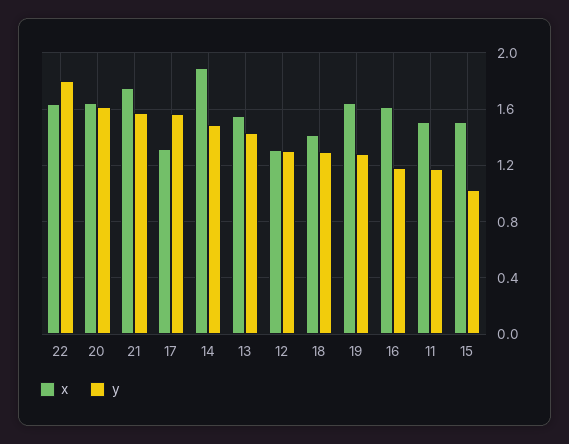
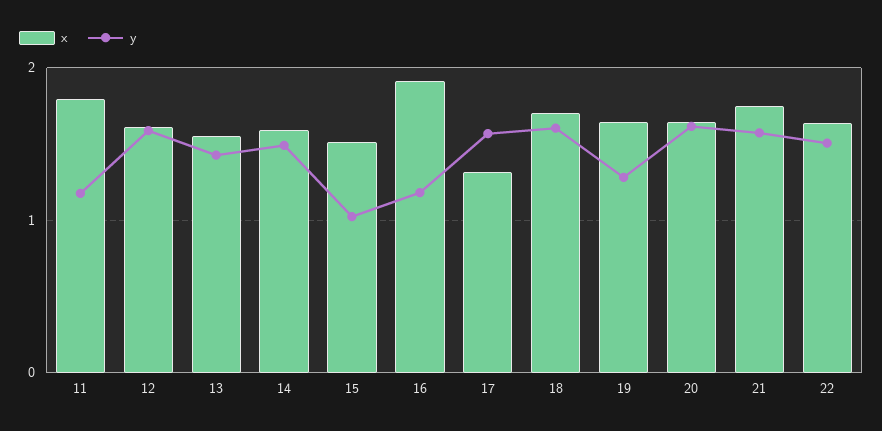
  {
    "x": {
      "22": 1.65,
      "20": 1.65,
      "21": 1.75,
      "17": 1.3,
-     "14": 1.9,
+     "14": 1.6,
      "13": 1.55,
-     "12": 1.3,
+     "12": 1.6,
-     "18": 1.4,
+     "18": 1.7,
      "19": 1.65,
-     "16": 1.6,
+     "16": 1.9,
-     "11": 1.5,
+     "11": 1.8,
      "15": 1.5
    },
    "y": {
-     "22": 1.8,
+     "22": 1.5,
      "20": 1.6,
      "21": 1.55,
      "17": 1.55,
      "14": 1.5,
      "13": 1.45,
-     "12": 1.3,
+     "12": 1.6,
-     "18": 1.3,
+     "18": 1.6,
      "19": 1.3,
      "16": 1.2,
      "11": 1.2,
      "15": 1
    }
  }

